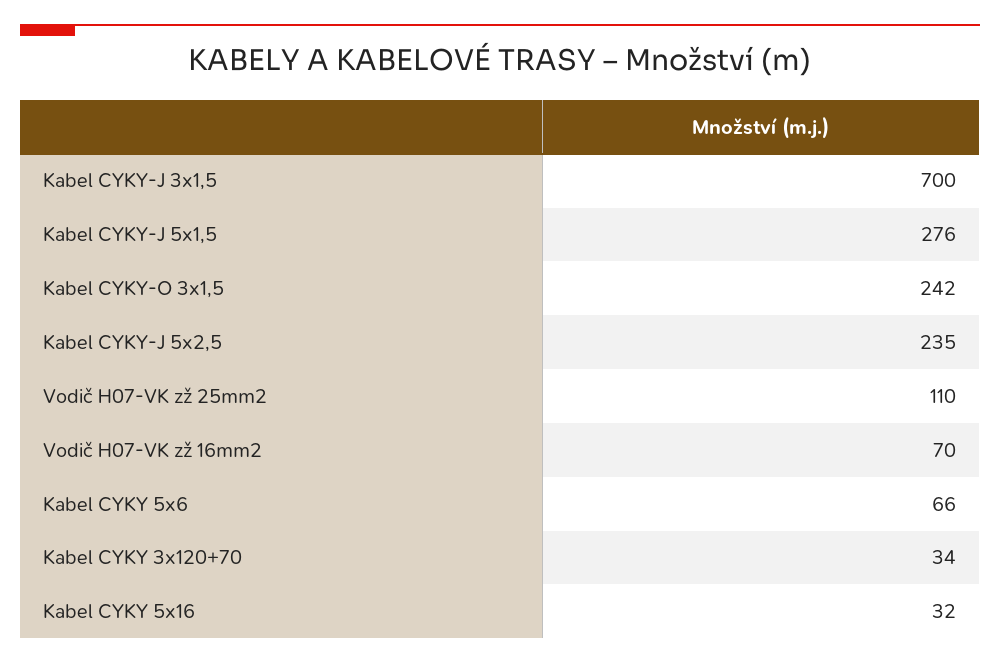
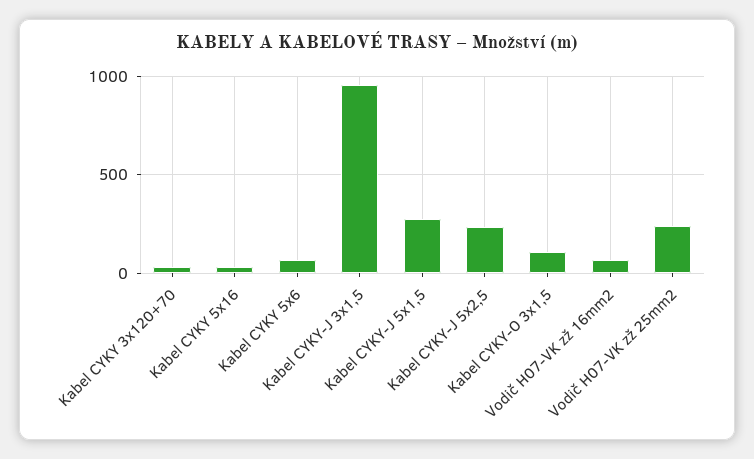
  {
-   "Kabel CYKY-J 3x1,5": 700,
+   "Kabel CYKY-J 3x1,5": 950,
    "Kabel CYKY-J 5x1,5": 276,
-   "Kabel CYKY-O 3x1,5": 242,
+   "Kabel CYKY-O 3x1,5": 100,
    "Kabel CYKY-J 5x2,5": 235,
-   "Vodič H07-VK zž 25mm2": 110,
+   "Vodič H07-VK zž 25mm2": 250,
    "Vodič H07-VK zž 16mm2": 70,
    "Kabel CYKY 5x6": 66,
    "Kabel CYKY 3x120+70": 34,
    "Kabel CYKY 5x16": 32
  }

